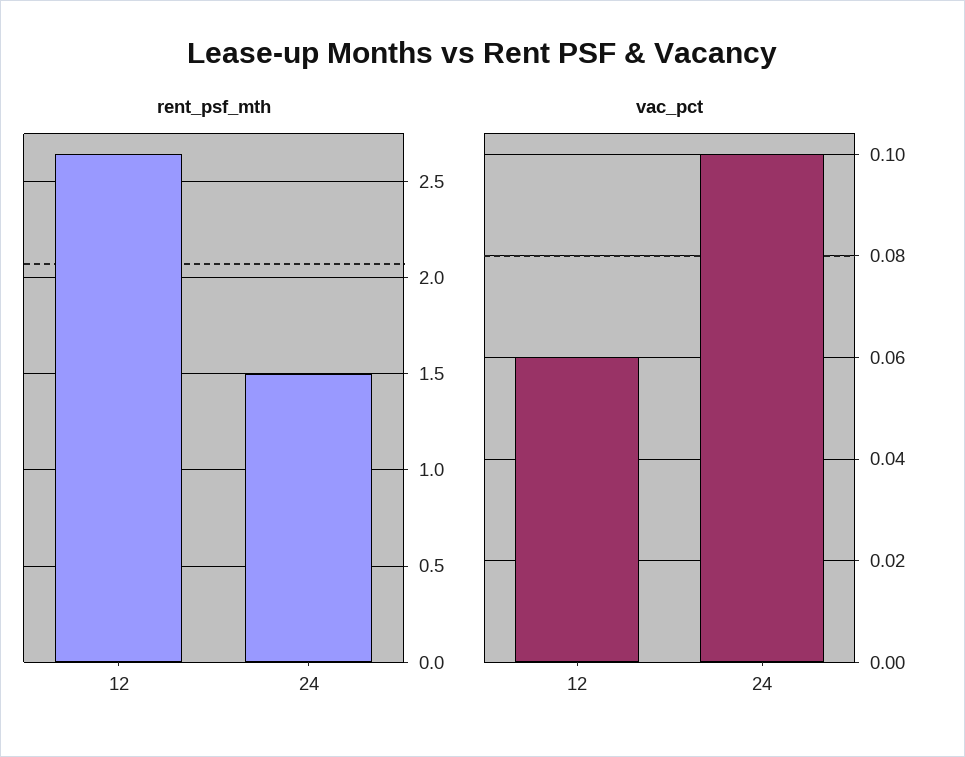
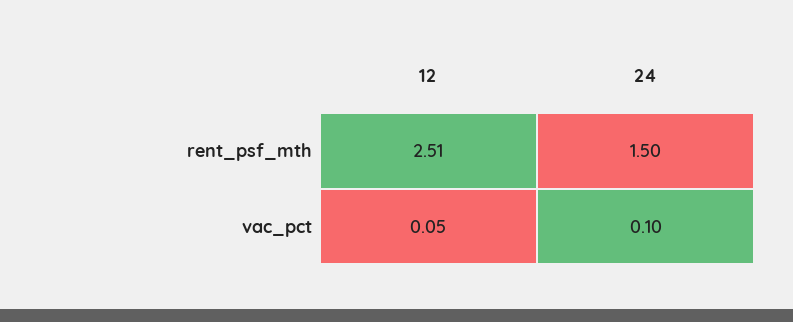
  {
    "rent_psf_mth": {
-     "12": 2.65,
+     "12": 2.51,
      "24": 1.5
    },
    "vac_pct": {
-     "12": 0.06,
+     "12": 0.05,
      "24": 0.1
    }
  }

